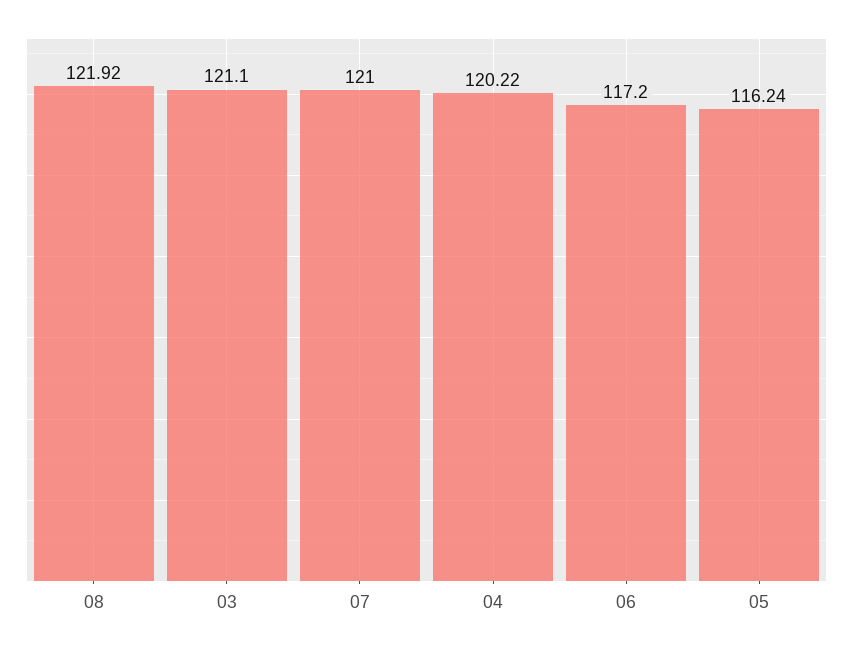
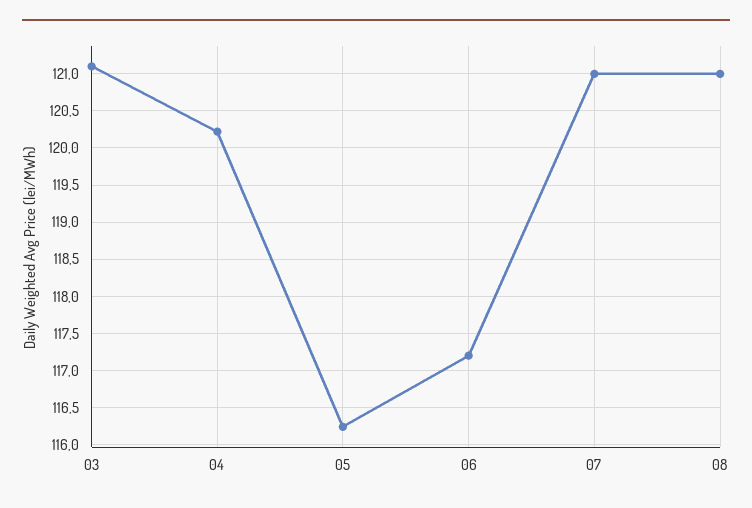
  {
-   "08": 121.92,
+   "08": 121,
    "03": 121.1,
    "07": 121,
    "04": 120.22,
    "06": 117.2,
    "05": 116.24
  }

